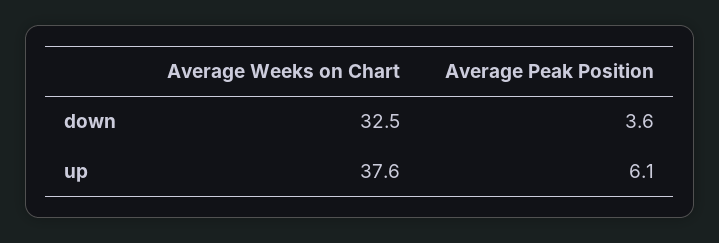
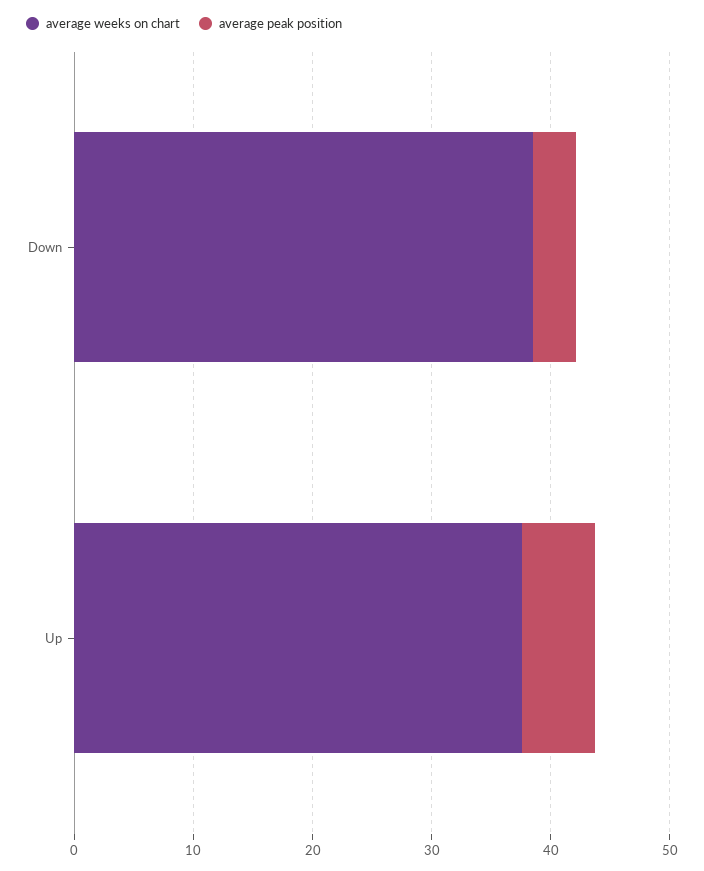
  {
    "Average Weeks on Chart": {
-     "down": 32.5,
+     "down": 38,
      "up": 37.6
    },
    "Average Peak Position": {
      "down": 3.6,
      "up": 6.1
    }
  }

